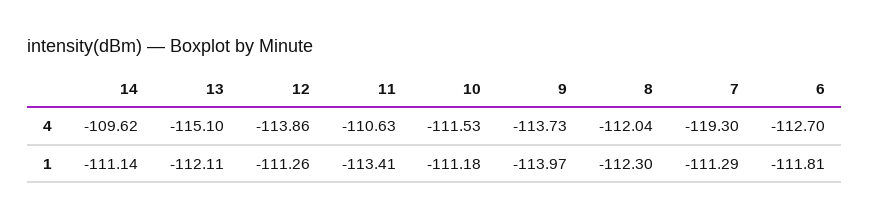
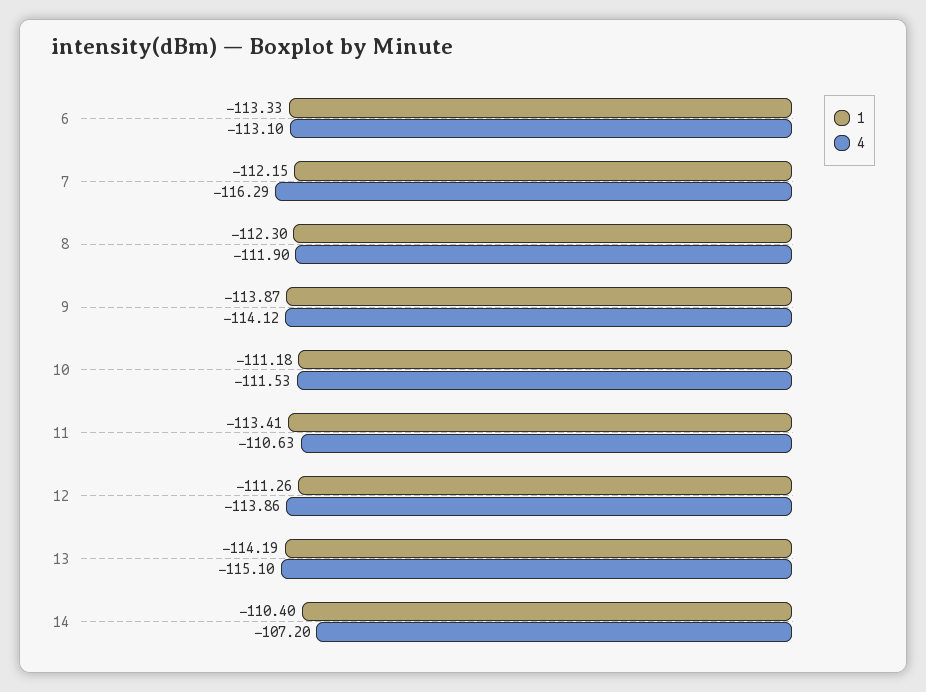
  {
    "4": {
-     "14": -109.62,
+     "14": -107.2,
      "13": -115.1,
      "12": -113.86,
      "11": -110.63,
      "10": -111.53,
-     "9": -113.73,
+     "9": -114.12,
-     "8": -112.04,
+     "8": -111.9,
-     "7": -119.3,
+     "7": -116.29,
-     "6": -112.7
+     "6": -113.1
    },
    "1": {
-     "14": -111.14,
+     "14": -110.4,
-     "13": -112.11,
+     "13": -114.19,
      "12": -111.26,
      "11": -113.41,
      "10": -111.18,
-     "9": -113.97,
+     "9": -113.87,
      "8": -112.3,
-     "7": -111.29,
+     "7": -112.15,
-     "6": -111.81
+     "6": -113.33
    }
  }

